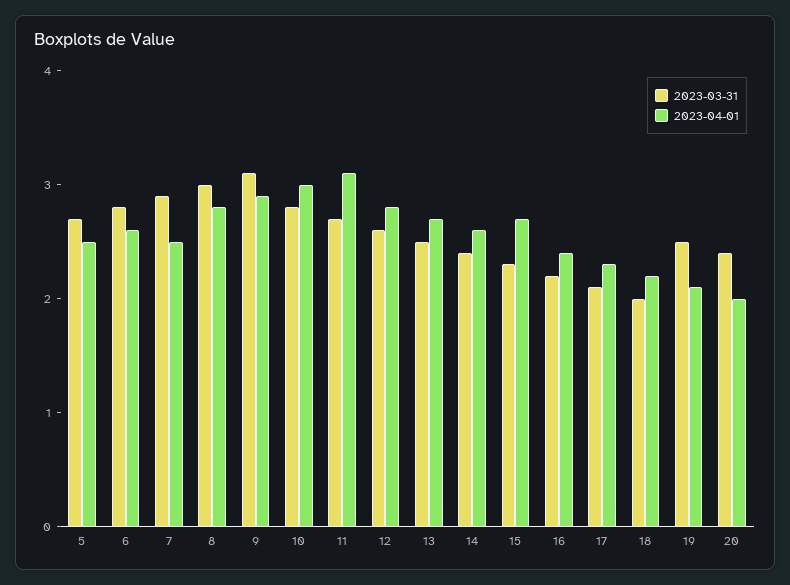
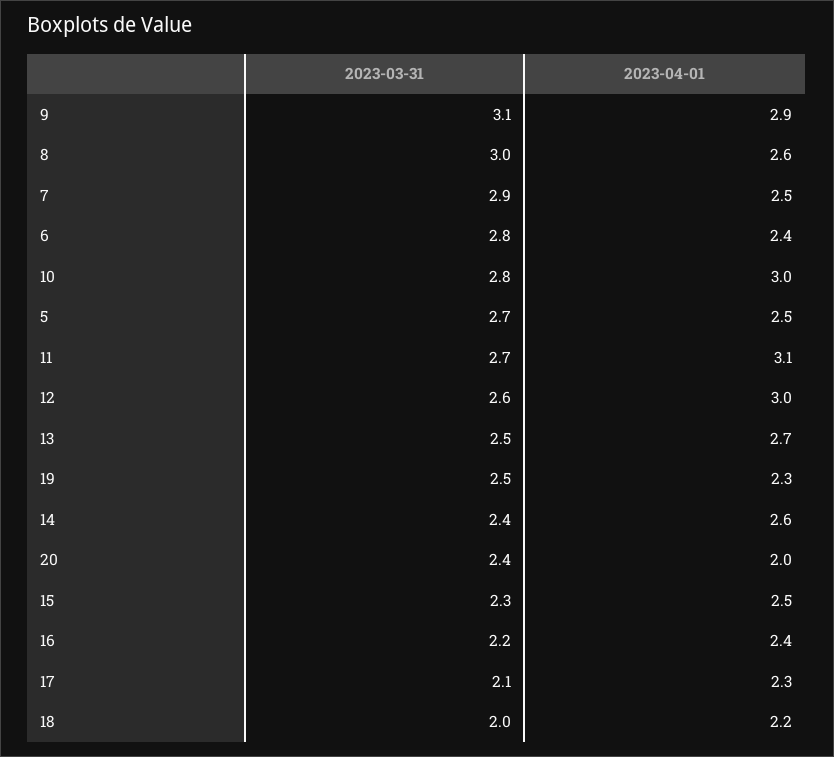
  {
    "2023-03-31": {
      "5": 2.7,
      "6": 2.8,
      "7": 2.9,
      "8": 3,
      "9": 3.1,
      "10": 2.8,
      "11": 2.7,
      "12": 2.6,
      "13": 2.5,
      "14": 2.4,
      "15": 2.3,
      "16": 2.2,
      "17": 2.1,
      "18": 2,
      "19": 2.5,
      "20": 2.4
    },
    "2023-04-01": {
      "5": 2.5,
-     "6": 2.6,
+     "6": 2.4,
      "7": 2.5,
-     "8": 2.8,
+     "8": 2.6,
      "9": 2.9,
      "10": 3,
      "11": 3.1,
-     "12": 2.8,
+     "12": 3,
      "13": 2.7,
      "14": 2.6,
-     "15": 2.7,
+     "15": 2.5,
      "16": 2.4,
      "17": 2.3,
      "18": 2.2,
-     "19": 2.1,
+     "19": 2.3,
      "20": 2
    }
  }

